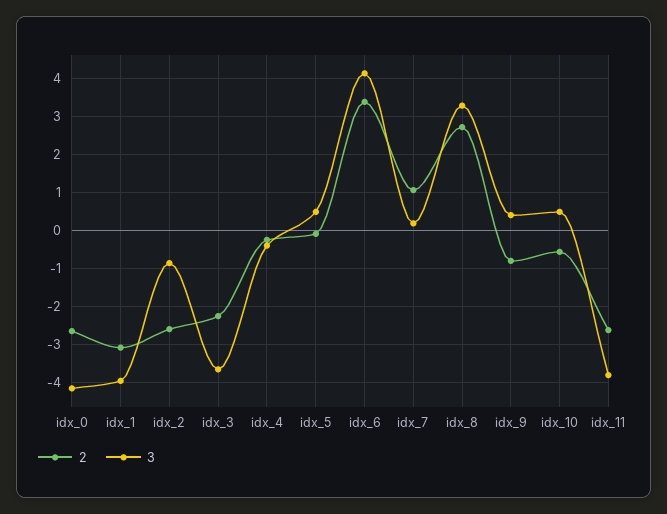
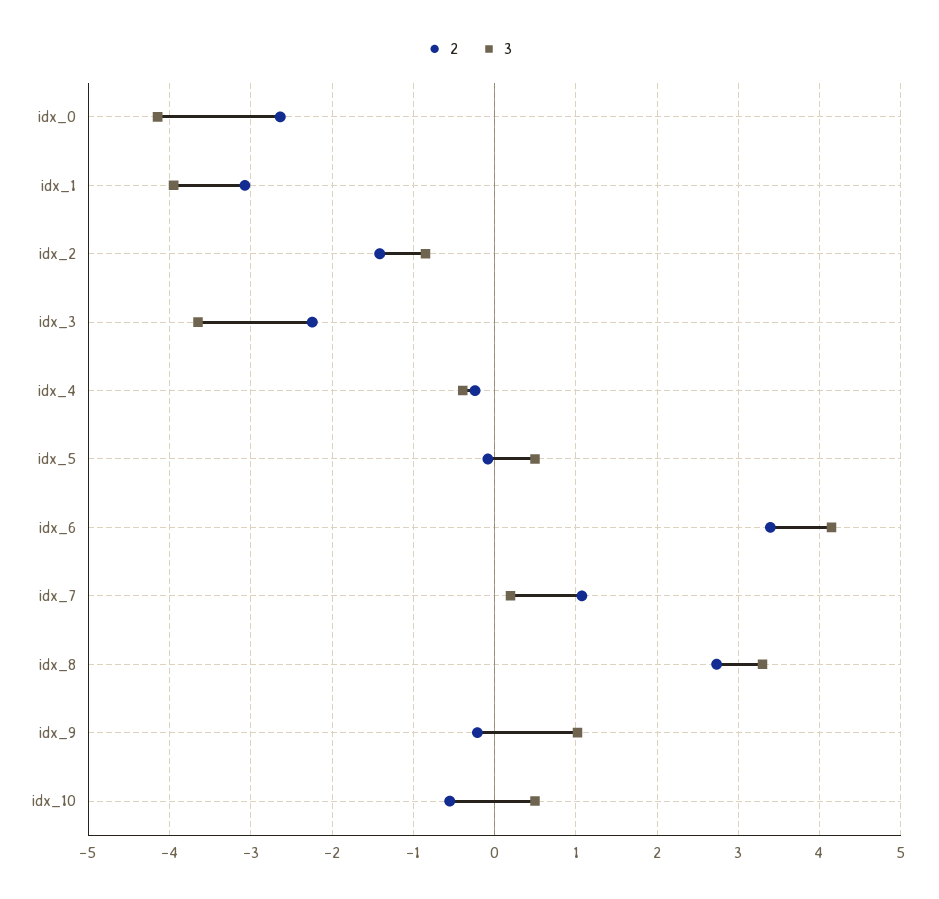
  {
    "2": {
      "idx_0": -2.6,
      "idx_1": -3.1,
-     "idx_2": -2.6,
+     "idx_2": -1.4,
      "idx_3": -2.2,
      "idx_4": -0.2,
      "idx_5": -0.1,
      "idx_6": 3.4,
      "idx_7": 1.1,
      "idx_8": 2.7,
-     "idx_9": -0.8,
+     "idx_9": -0.2,
-     "idx_10": -0.6,
+     "idx_10": -0.6
-     "idx_11": -2.6
    },
    "3": {
      "idx_0": -4.1,
      "idx_1": -4,
      "idx_2": -0.9,
      "idx_3": -3.7,
      "idx_4": -0.4,
      "idx_5": 0.5,
      "idx_6": 4.1,
      "idx_7": 0.2,
      "idx_8": 3.3,
-     "idx_9": 0.4,
+     "idx_9": 1,
-     "idx_10": 0.5,
+     "idx_10": 0.5
-     "idx_11": -3.8
    }
  }

